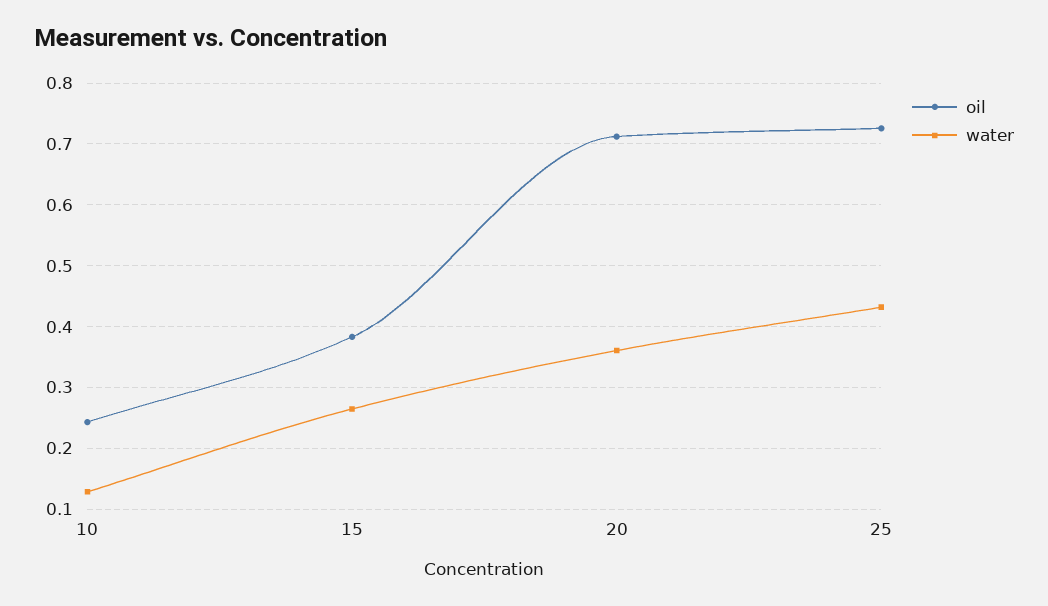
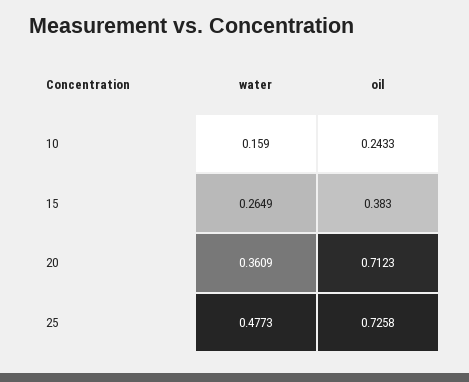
  {
    "oil": {
      "10": 0.2433,
      "15": 0.383,
      "20": 0.7123,
      "25": 0.7258
    },
    "water": {
-     "10": 0.13,
+     "10": 0.159,
      "15": 0.2649,
      "20": 0.3609,
-     "25": 0.43
+     "25": 0.4773
    }
  }

